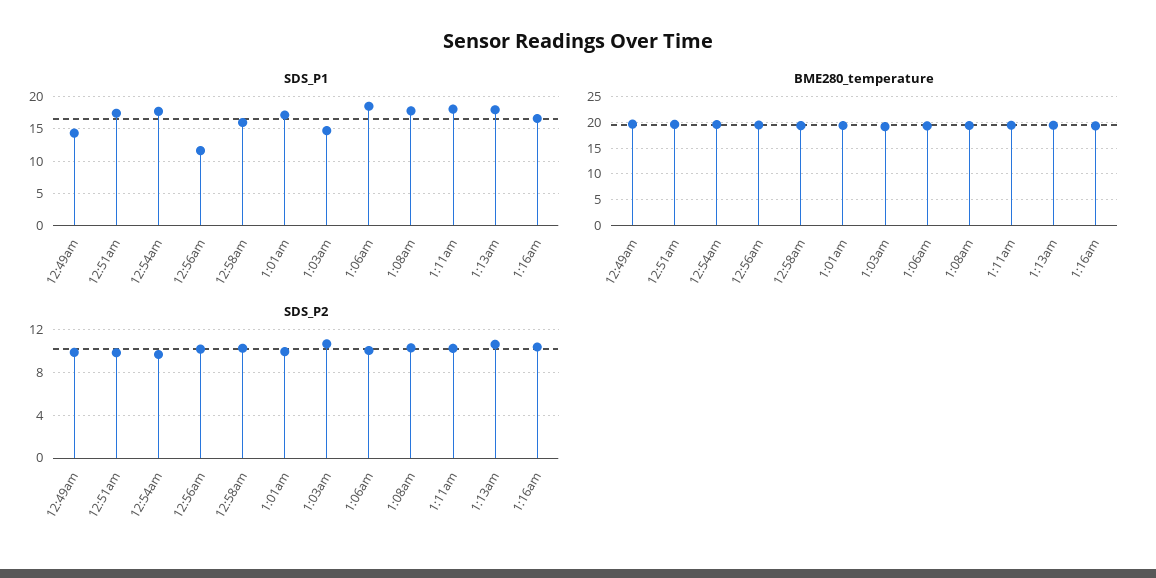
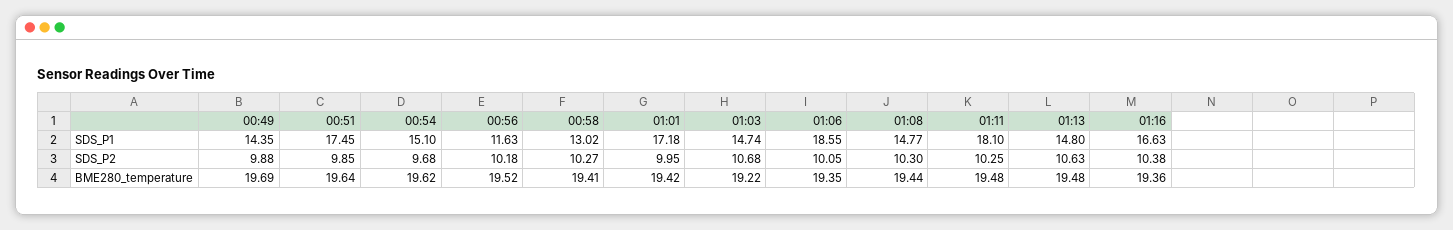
  {
    "SDS_P1": {
      "12:49am": 14.35,
      "12:51am": 17.45,
-     "12:54am": 18,
+     "12:54am": 15.1,
      "12:56am": 11.63,
-     "12:58am": 16,
+     "12:58am": 13.02,
      "1:01am": 17.18,
      "1:03am": 14.74,
      "1:06am": 18.55,
-     "1:08am": 18,
+     "1:08am": 14.77,
      "1:11am": 18.1,
-     "1:13am": 18,
+     "1:13am": 14.8,
      "1:16am": 16.63
    },
    "BME280_temperature": {
      "12:49am": 19.69,
      "12:51am": 19.64,
      "12:54am": 19.62,
      "12:56am": 19.52,
      "12:58am": 19.41,
      "1:01am": 19.42,
      "1:03am": 19.22,
      "1:06am": 19.35,
      "1:08am": 19.44,
      "1:11am": 19.48,
      "1:13am": 19.48,
      "1:16am": 19.36
    },
    "SDS_P2": {
      "12:49am": 9.88,
      "12:51am": 9.85,
      "12:54am": 9.68,
      "12:56am": 10.18,
      "12:58am": 10.27,
      "1:01am": 9.95,
      "1:03am": 10.68,
      "1:06am": 10.05,
      "1:08am": 10.3,
      "1:11am": 10.25,
      "1:13am": 10.63,
      "1:16am": 10.38
    }
  }

